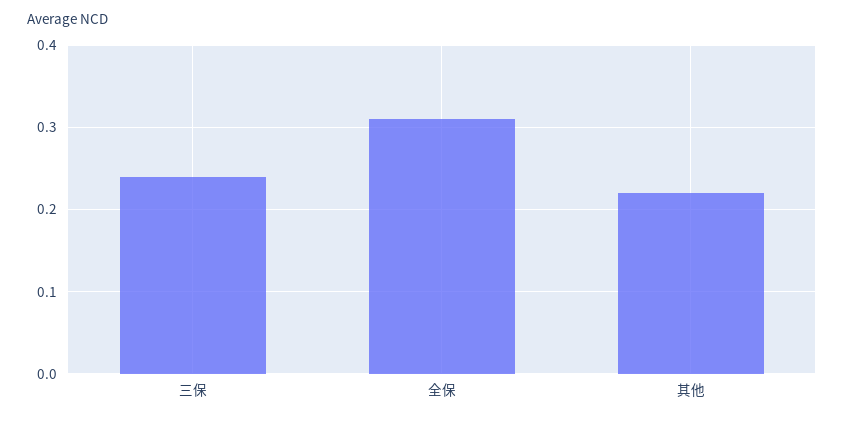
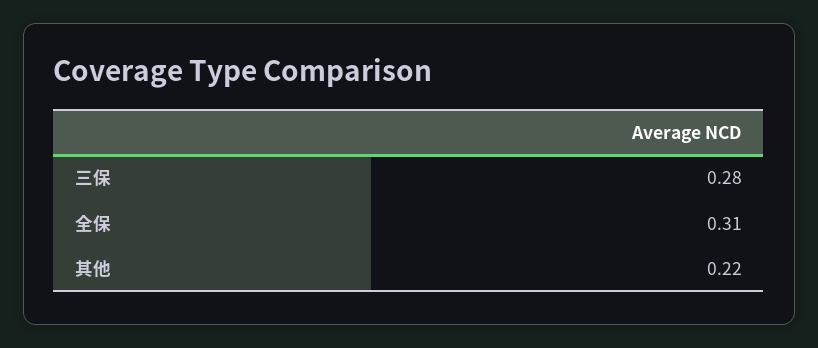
  {
-   "三保": 0.24,
+   "三保": 0.28,
    "全保": 0.31,
    "其他": 0.22
  }

